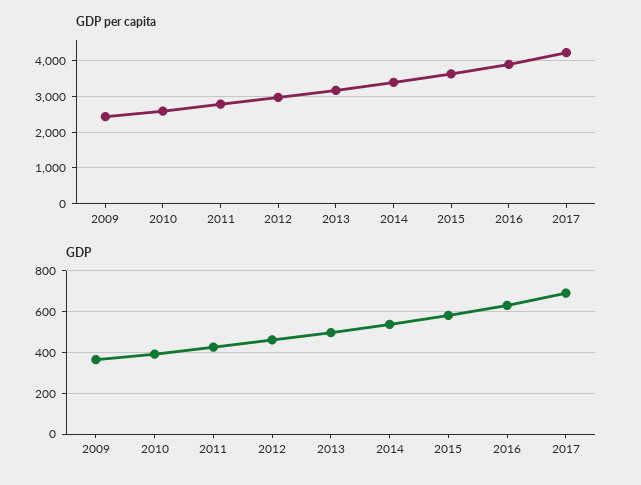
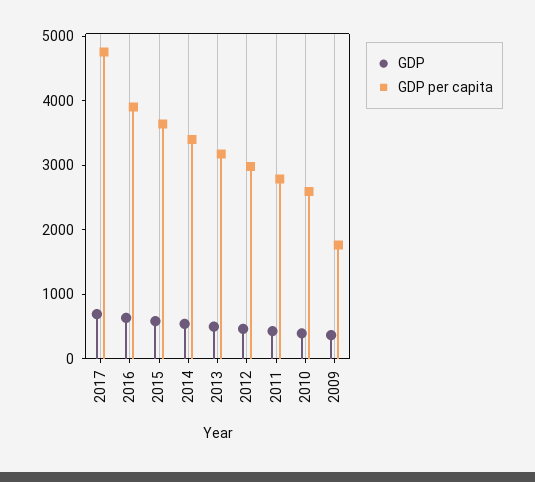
  {
    "GDP per capita": {
-     "2009": 2400,
+     "2009": 1800,
      "2010": 2600,
      "2011": 2800,
      "2012": 3000,
      "2013": 3200,
      "2014": 3400,
      "2015": 3600,
      "2016": 4000,
-     "2017": 4200
+     "2017": 4800
    },
    "GDP": {
      "2009": 350,
      "2010": 400,
      "2011": 450,
      "2012": 450,
      "2013": 500,
      "2014": 550,
      "2015": 600,
      "2016": 650,
      "2017": 700
    }
  }

